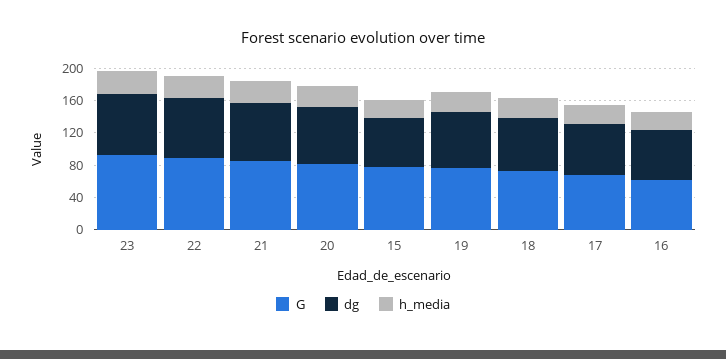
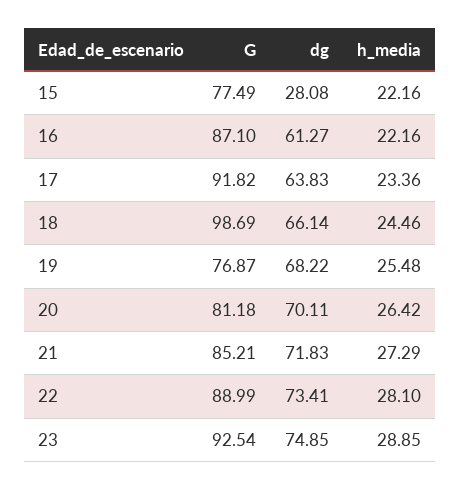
  {
    "G": {
      "23": 92.54,
      "22": 88.99,
      "21": 85.21,
      "20": 81.18,
      "15": 77.49,
      "19": 76.87,
-     "18": 70,
+     "18": 98.69,
-     "17": 70,
+     "17": 91.82,
-     "16": 60
+     "16": 87.1
    },
    "dg": {
      "23": 74.85,
      "22": 73.41,
      "21": 71.83,
      "20": 70.11,
-     "15": 60,
+     "15": 28.08,
      "19": 68.22,
      "18": 66.14,
      "17": 63.83,
      "16": 61.27
    },
    "h_media": {
      "23": 28.85,
      "22": 28.1,
      "21": 27.29,
      "20": 26.42,
      "15": 22.16,
      "19": 25.48,
      "18": 24.46,
      "17": 23.36,
      "16": 22.16
    }
  }

